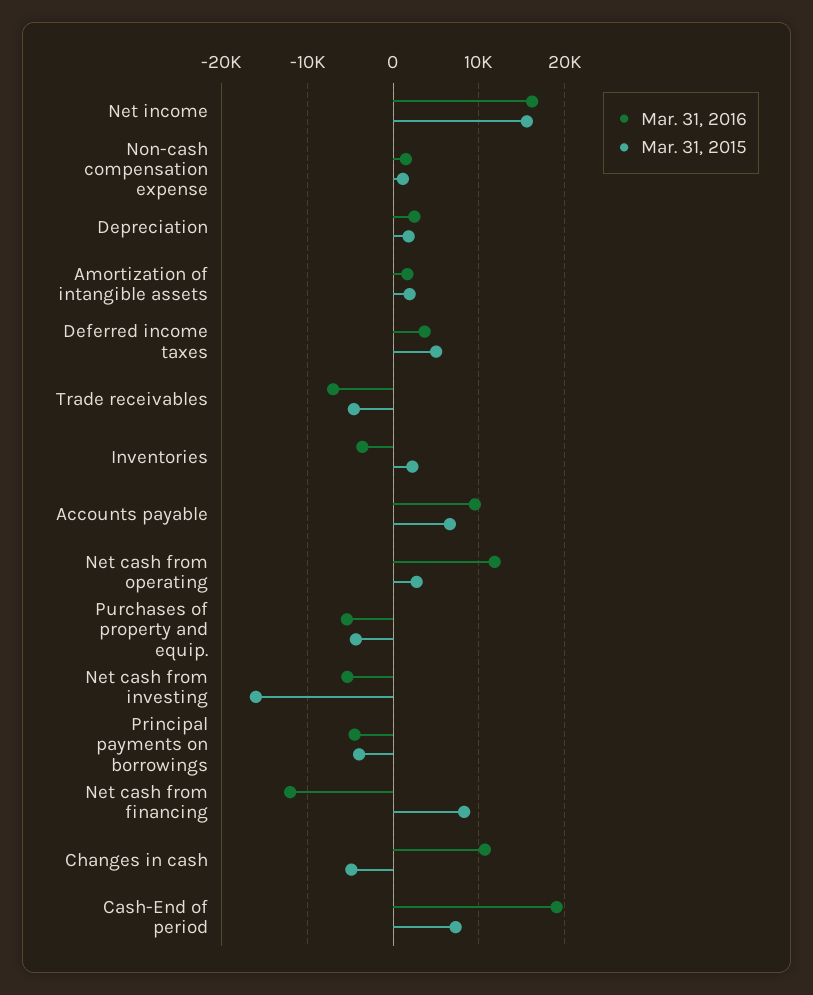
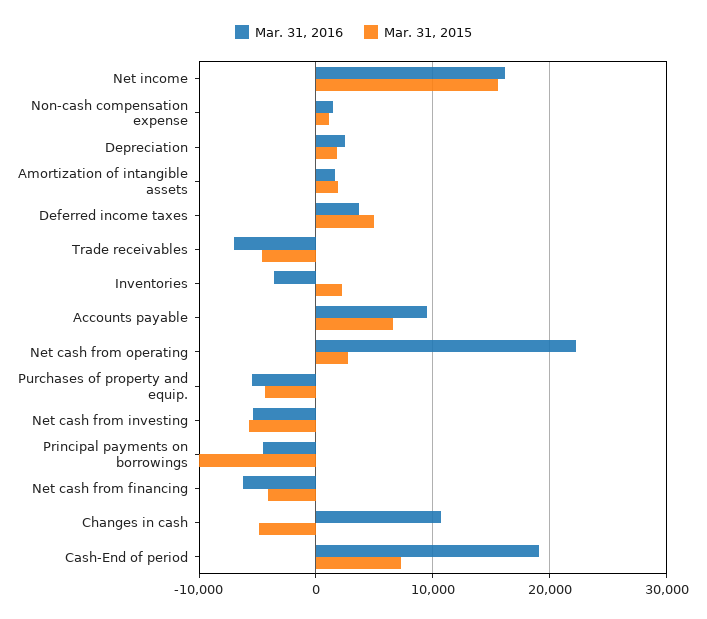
  {
    "Mar. 31, 2016": {
      "Net income": 16000,
      "Non-cash compensation expense": 1000,
      "Depreciation": 2000,
      "Amortization of intangible assets": 2000,
      "Deferred income taxes": 4000,
      "Trade receivables": -7000,
      "Inventories": -4000,
      "Accounts payable": 10000,
-     "Net cash from operating": 12000,
+     "Net cash from operating": 22000,
      "Purchases of property and equip.": -5000,
      "Net cash from investing": -5000,
      "Principal payments on borrowings": -5000,
-     "Net cash from financing": -12000,
+     "Net cash from financing": -6000,
      "Changes in cash": 11000,
      "Cash-End of period": 19000
    },
    "Mar. 31, 2015": {
      "Net income": 16000,
      "Non-cash compensation expense": 1000,
      "Depreciation": 2000,
      "Amortization of intangible assets": 2000,
      "Deferred income taxes": 5000,
      "Trade receivables": -5000,
      "Inventories": 2000,
      "Accounts payable": 7000,
      "Net cash from operating": 3000,
      "Purchases of property and equip.": -4000,
-     "Net cash from investing": -16000,
+     "Net cash from investing": -6000,
-     "Principal payments on borrowings": -4000,
+     "Principal payments on borrowings": -10000,
-     "Net cash from financing": 8000,
+     "Net cash from financing": -4000,
      "Changes in cash": -5000,
      "Cash-End of period": 7000
    }
  }

